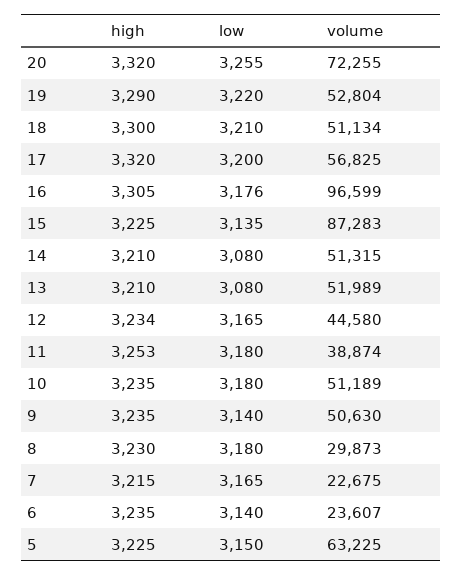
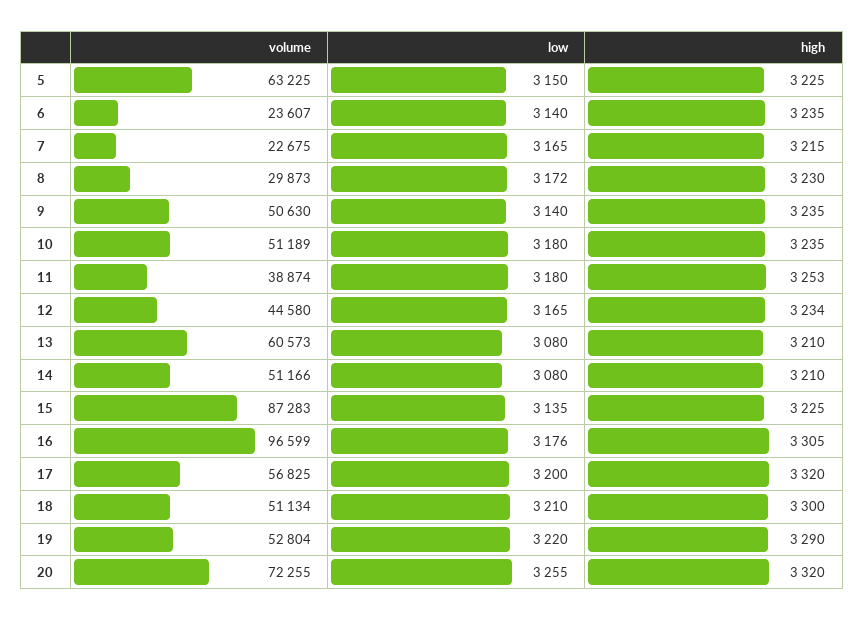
  {
    "high": {
      "20": 3320,
      "19": 3290,
      "18": 3300,
      "17": 3320,
      "16": 3305,
      "15": 3225,
      "14": 3210,
      "13": 3210,
      "12": 3234,
      "11": 3253,
      "10": 3235,
      "9": 3235,
      "8": 3230,
      "7": 3215,
      "6": 3235,
      "5": 3225
    },
    "low": {
      "20": 3255,
      "19": 3220,
      "18": 3210,
      "17": 3200,
      "16": 3176,
      "15": 3135,
      "14": 3080,
      "13": 3080,
      "12": 3165,
      "11": 3180,
      "10": 3180,
      "9": 3140,
-     "8": 3180,
+     "8": 3172,
      "7": 3165,
      "6": 3140,
      "5": 3150
    },
    "volume": {
      "20": 72255,
      "19": 52804,
      "18": 51134,
      "17": 56825,
      "16": 96599,
      "15": 87283,
-     "14": 51315,
+     "14": 51166,
-     "13": 51989,
+     "13": 60573,
      "12": 44580,
      "11": 38874,
      "10": 51189,
      "9": 50630,
      "8": 29873,
      "7": 22675,
      "6": 23607,
      "5": 63225
    }
  }

